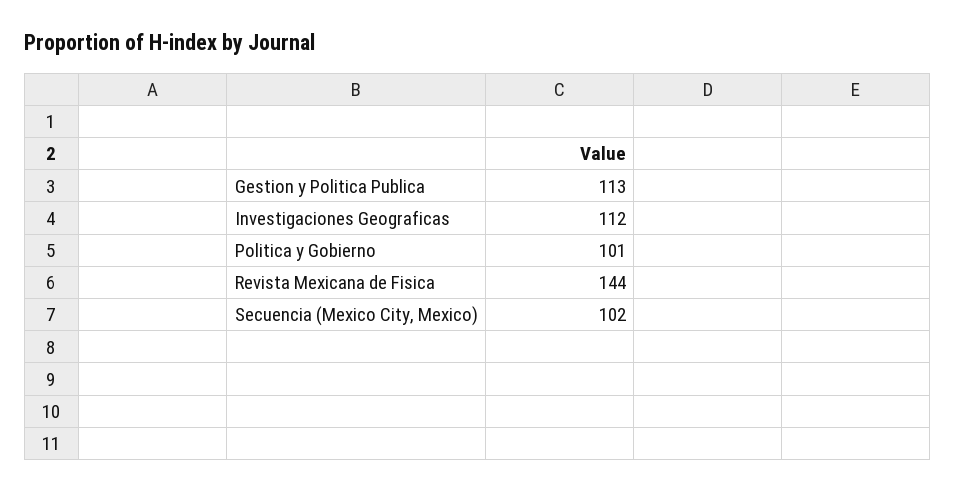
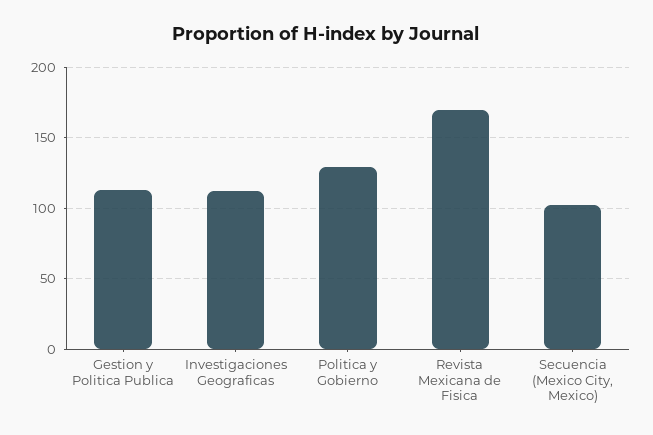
  {
    "Gestion y Politica Publica": 113,
    "Investigaciones Geograficas": 112,
-   "Politica y Gobierno": 101,
+   "Politica y Gobierno": 130,
-   "Revista Mexicana de Fisica": 144,
+   "Revista Mexicana de Fisica": 170,
    "Secuencia (Mexico City, Mexico)": 102
  }

